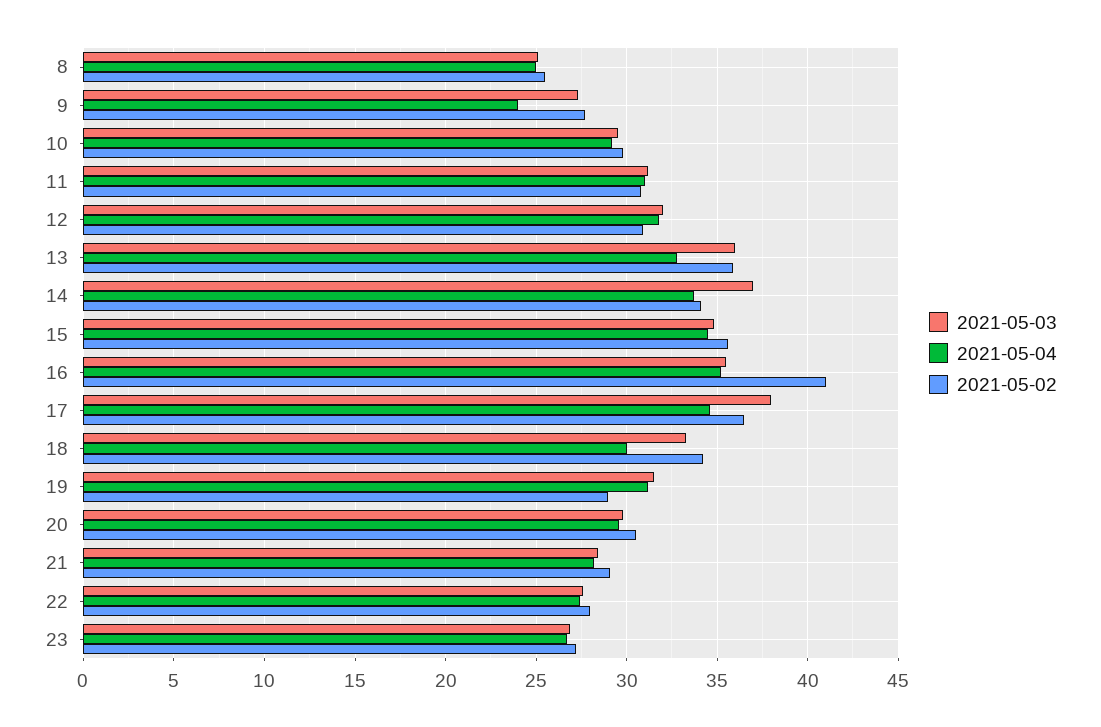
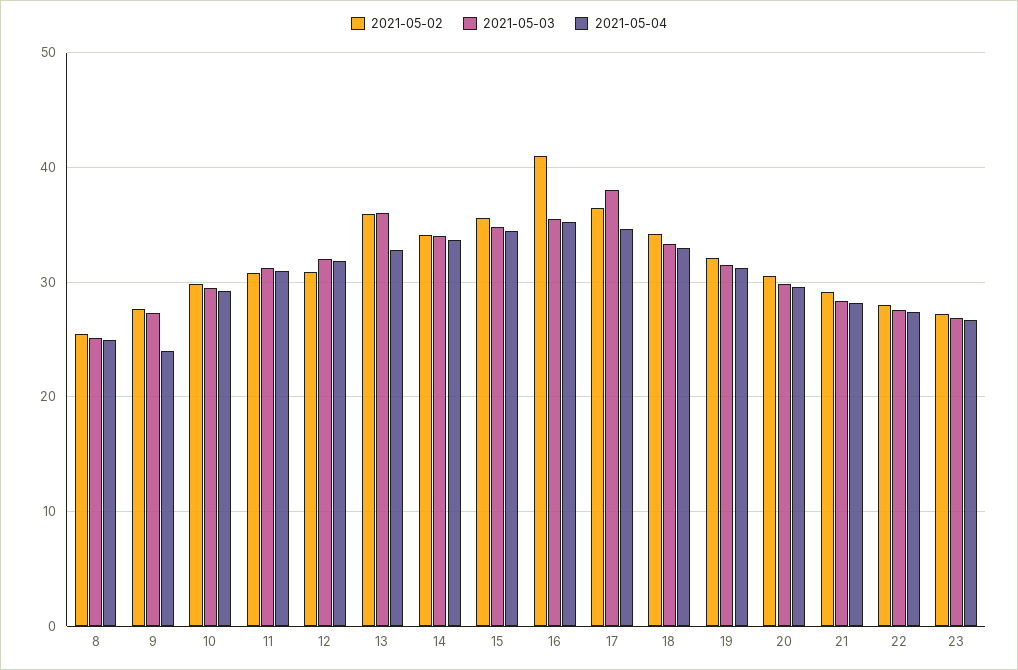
  {
    "2021-05-03": {
      "8": 25,
      "9": 27.5,
      "10": 29.5,
      "11": 31,
      "12": 32,
      "13": 36,
-     "14": 37,
+     "14": 34,
      "15": 35,
      "16": 35.5,
      "17": 38,
      "18": 33.5,
      "19": 31.5,
      "20": 30,
      "21": 28.5,
      "22": 27.5,
      "23": 27
    },
    "2021-05-04": {
      "8": 25,
      "9": 24,
      "10": 29,
      "11": 31,
      "12": 32,
      "13": 33,
      "14": 33.5,
      "15": 34.5,
      "16": 35,
      "17": 34.5,
-     "18": 30,
+     "18": 33,
      "19": 31,
      "20": 29.5,
      "21": 28,
      "22": 27.5,
      "23": 26.5
    },
    "2021-05-02": {
      "8": 25.5,
      "9": 27.5,
      "10": 30,
      "11": 31,
      "12": 31,
      "13": 36,
      "14": 34,
      "15": 35.5,
      "16": 41,
      "17": 36.5,
      "18": 34,
-     "19": 29,
+     "19": 32,
      "20": 30.5,
      "21": 29,
      "22": 28,
      "23": 27
    }
  }

